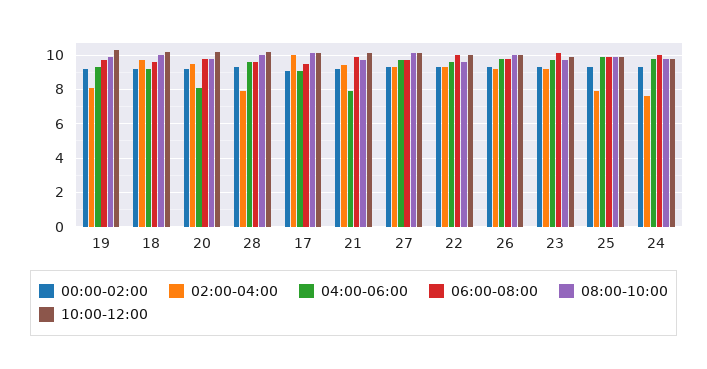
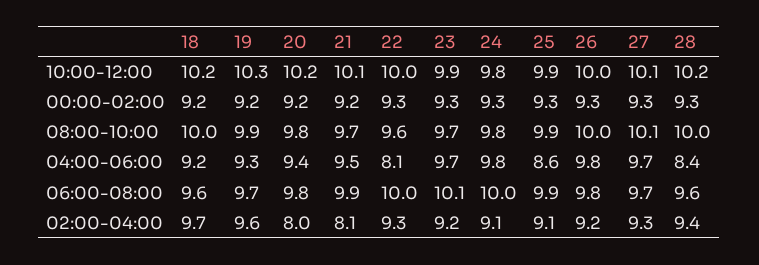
  {
    "00:00-02:00": {
      "19": 9.2,
      "18": 9.2,
      "20": 9.2,
      "28": 9.3,
-     "17": 9,
      "21": 9.2,
      "27": 9.3,
      "22": 9.3,
      "26": 9.3,
      "23": 9.3,
      "25": 9.3,
      "24": 9.3
    },
    "02:00-04:00": {
-     "19": 8,
+     "19": 9.6,
      "18": 9.7,
-     "20": 9.5,
+     "20": 8,
-     "28": 8,
+     "28": 9.4,
-     "17": 10,
-     "21": 9.5,
+     "21": 8.1,
      "27": 9.3,
      "22": 9.3,
      "26": 9.2,
      "23": 9.2,
-     "25": 8,
+     "25": 9.1,
-     "24": 7.5
+     "24": 9.1
    },
    "04:00-06:00": {
      "19": 9.3,
      "18": 9.2,
-     "20": 8,
+     "20": 9.4,
-     "28": 9.5,
+     "28": 8.4,
-     "17": 9,
-     "21": 8,
+     "21": 9.5,
      "27": 9.7,
-     "22": 9.5,
+     "22": 8.1,
      "26": 9.8,
      "23": 9.7,
-     "25": 10,
+     "25": 8.6,
      "24": 9.8
    },
    "06:00-08:00": {
      "19": 9.7,
      "18": 9.6,
      "20": 9.8,
      "28": 9.6,
-     "17": 9.5,
      "21": 9.9,
      "27": 9.7,
      "22": 10,
      "26": 9.8,
      "23": 10.1,
      "25": 9.9,
      "24": 10
    },
    "08:00-10:00": {
      "19": 9.9,
      "18": 10,
      "20": 9.8,
      "28": 10,
-     "17": 10,
      "21": 9.7,
      "27": 10.1,
      "22": 9.6,
      "26": 10,
      "23": 9.7,
      "25": 9.9,
      "24": 9.8
    },
    "10:00-12:00": {
      "19": 10.3,
      "18": 10.2,
      "20": 10.2,
      "28": 10.2,
-     "17": 10,
      "21": 10.1,
      "27": 10.1,
      "22": 10,
      "26": 10,
      "23": 9.9,
      "25": 9.9,
      "24": 9.8
    }
  }

